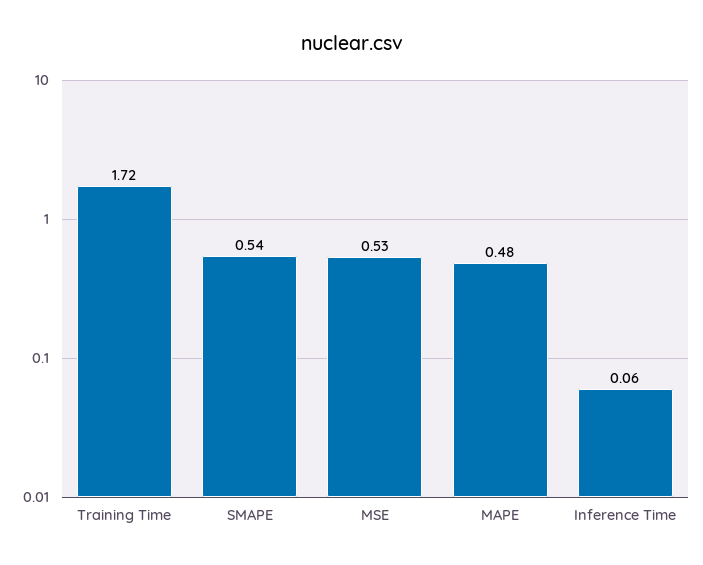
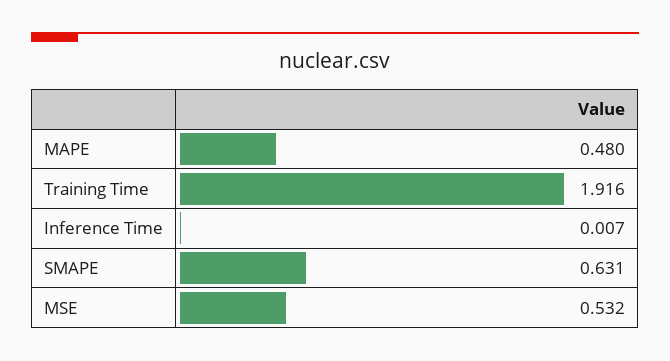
  {
-   "Training Time": 1.72,
+   "Training Time": 1.916,
-   "SMAPE": 0.54,
+   "SMAPE": 0.631,
    "MSE": 0.532,
    "MAPE": 0.48,
-   "Inference Time": 0.06
+   "Inference Time": 0.007
  }

